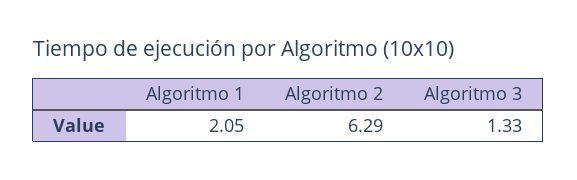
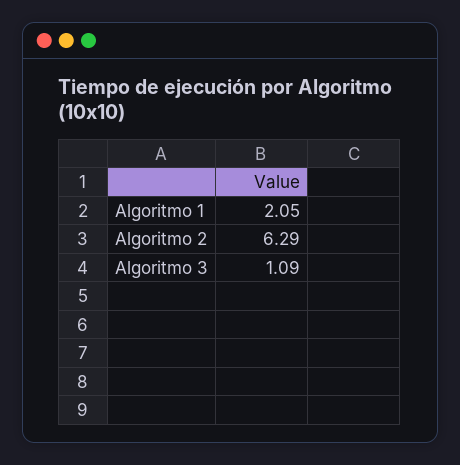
  {
    "Algoritmo 1": 2.05,
    "Algoritmo 2": 6.29,
-   "Algoritmo 3": 1.33
+   "Algoritmo 3": 1.09
  }

